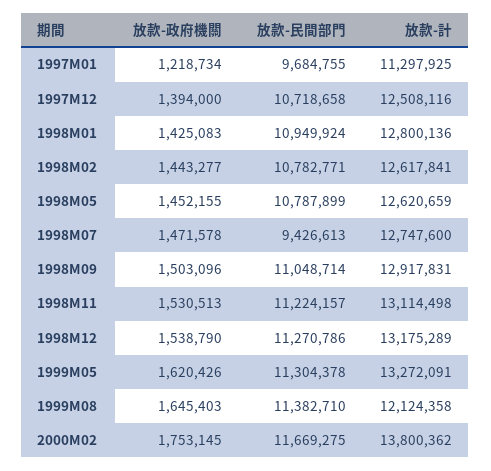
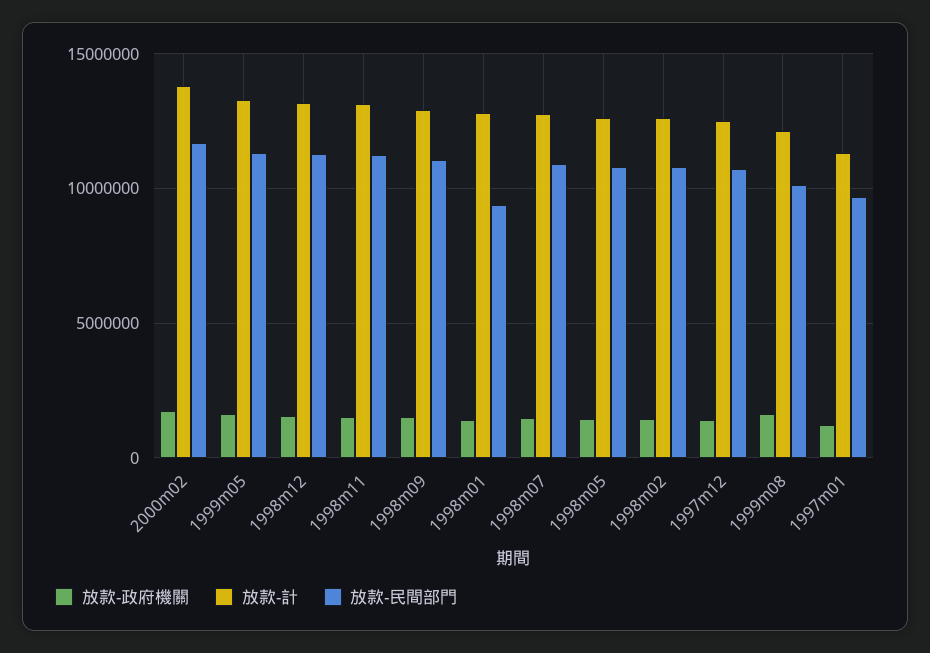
  {
    "放款-政府機關": {
      "1997M01": 1218734,
      "1997M12": 1394000,
      "1998M01": 1425083,
      "1998M02": 1443277,
      "1998M05": 1452155,
      "1998M07": 1471578,
      "1998M09": 1503096,
      "1998M11": 1530513,
      "1998M12": 1538790,
      "1999M05": 1620426,
      "1999M08": 1645403,
      "2000M02": 1753145
    },
    "放款-民間部門": {
      "1997M01": 9684755,
      "1997M12": 10718658,
-     "1998M01": 10949924,
+     "1998M01": 9500000,
      "1998M02": 10782771,
      "1998M05": 10787899,
-     "1998M07": 9426613,
+     "1998M07": 11000000,
      "1998M09": 11048714,
      "1998M11": 11224157,
      "1998M12": 11270786,
      "1999M05": 11304378,
-     "1999M08": 11382710,
+     "1999M08": 10000000,
      "2000M02": 11669275
    },
    "放款-計": {
      "1997M01": 11297925,
      "1997M12": 12508116,
      "1998M01": 12800136,
      "1998M02": 12617841,
      "1998M05": 12620659,
      "1998M07": 12747600,
      "1998M09": 12917831,
      "1998M11": 13114498,
      "1998M12": 13175289,
      "1999M05": 13272091,
      "1999M08": 12124358,
      "2000M02": 13800362
    }
  }

